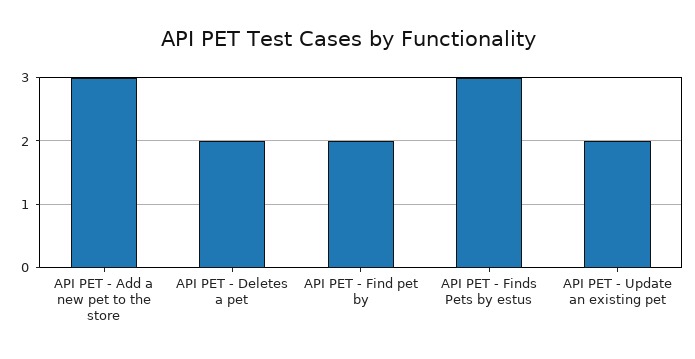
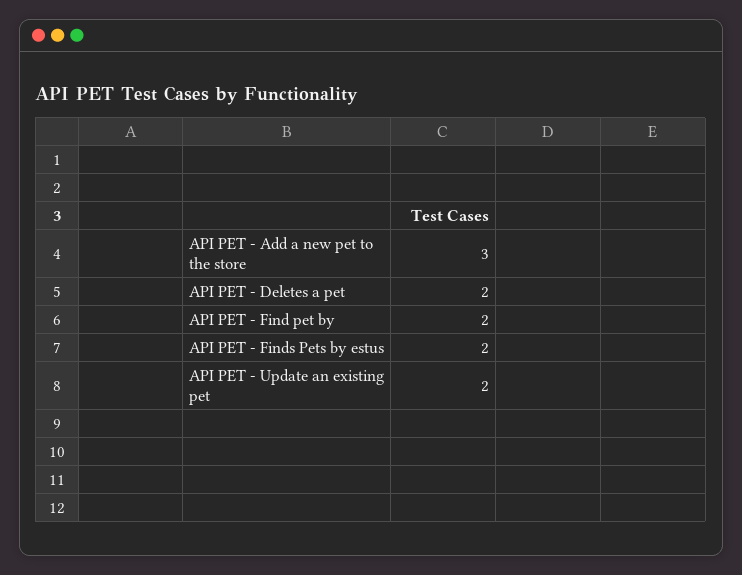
  {
    "API PET - Add a new pet to the store": 3,
    "API PET - Deletes a pet": 2,
    "API PET - Find pet by": 2,
-   "API PET - Finds Pets by estus": 3,
+   "API PET - Finds Pets by estus": 2,
    "API PET - Update an existing pet": 2
  }

